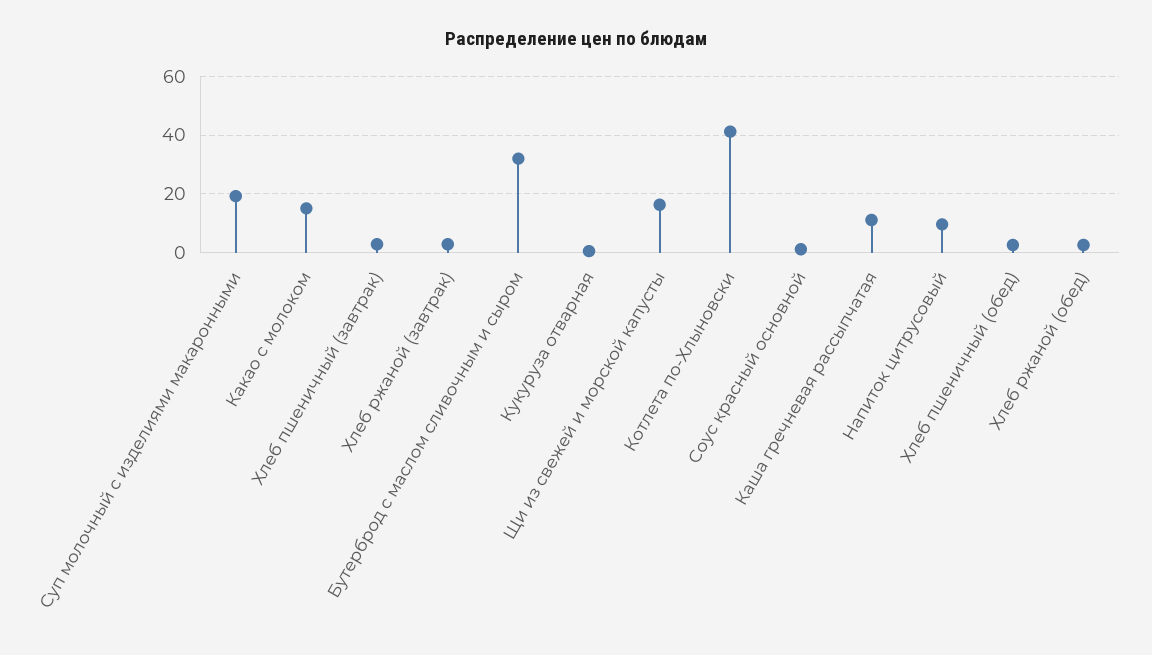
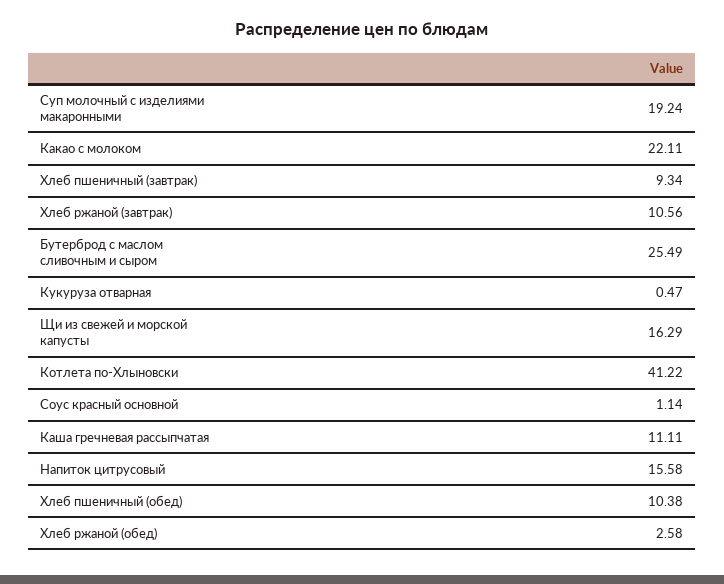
  {
    "Суп молочный с изделиями макаронными": 19.24,
-   "Какао с молоком": 15,
+   "Какао с молоком": 22.11,
-   "Хлеб пшеничный (завтрак)": 2.5,
+   "Хлеб пшеничный (завтрак)": 9.34,
-   "Хлеб ржаной (завтрак)": 2.5,
+   "Хлеб ржаной (завтрак)": 10.56,
-   "Бутерброд с маслом сливочным и сыром": 32.5,
+   "Бутерброд с маслом сливочным и сыром": 25.49,
    "Кукуруза отварная": 0.47,
    "Щи из свежей и морской капусты": 16.29,
    "Котлета по-Хлыновски": 41.22,
    "Соус красный основной": 1.14,
    "Каша гречневая рассыпчатая": 11.11,
-   "Напиток цитрусовый": 10,
+   "Напиток цитрусовый": 15.58,
-   "Хлеб пшеничный (обед)": 2.5,
+   "Хлеб пшеничный (обед)": 10.38,
    "Хлеб ржаной (обед)": 2.58
  }

